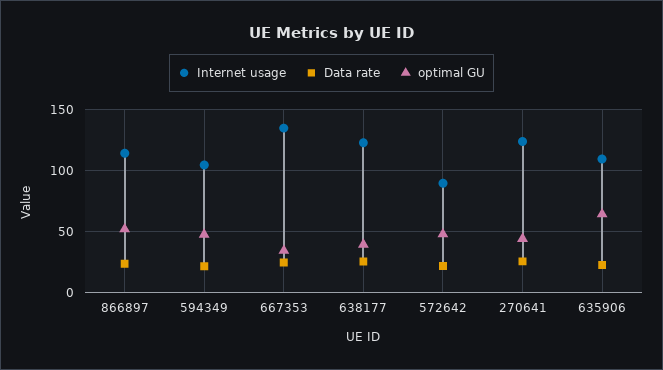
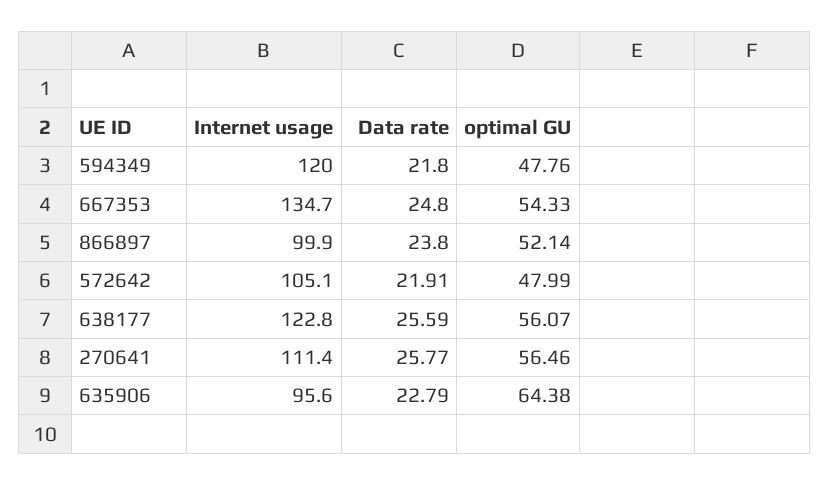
  {
    "Internet usage": {
-     "866897": 115,
+     "866897": 99.9,
-     "594349": 105,
+     "594349": 120,
      "667353": 134.7,
      "638177": 122.8,
-     "572642": 90,
+     "572642": 105.1,
-     "270641": 125,
+     "270641": 111.4,
-     "635906": 110
+     "635906": 95.6
    },
    "Data rate": {
      "866897": 23.8,
      "594349": 21.8,
      "667353": 24.8,
      "638177": 25.59,
      "572642": 21.91,
      "270641": 25.77,
      "635906": 22.79
    },
    "optimal GU": {
      "866897": 52.14,
      "594349": 47.76,
-     "667353": 35,
+     "667353": 54.33,
-     "638177": 40,
+     "638177": 56.07,
      "572642": 47.99,
-     "270641": 45,
+     "270641": 56.46,
      "635906": 64.38
    }
  }

